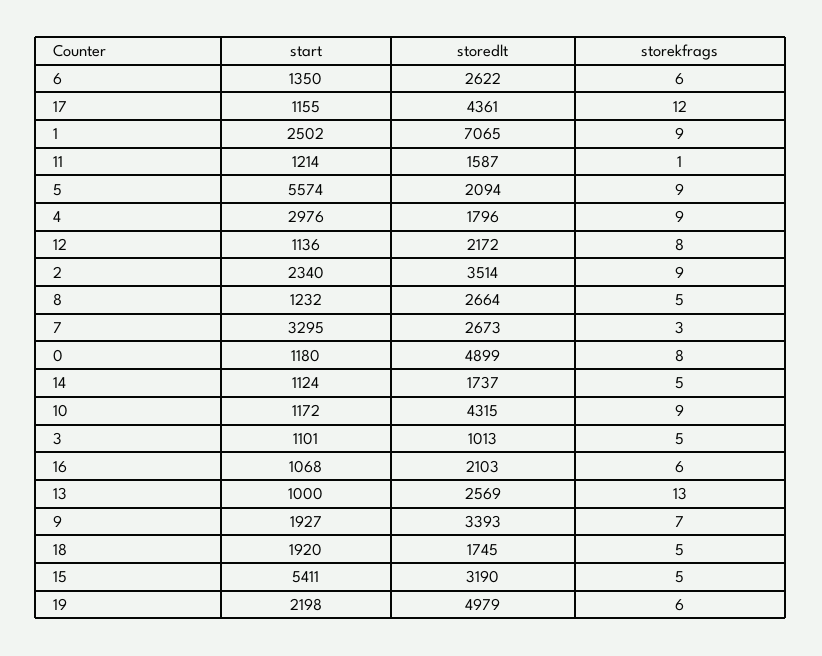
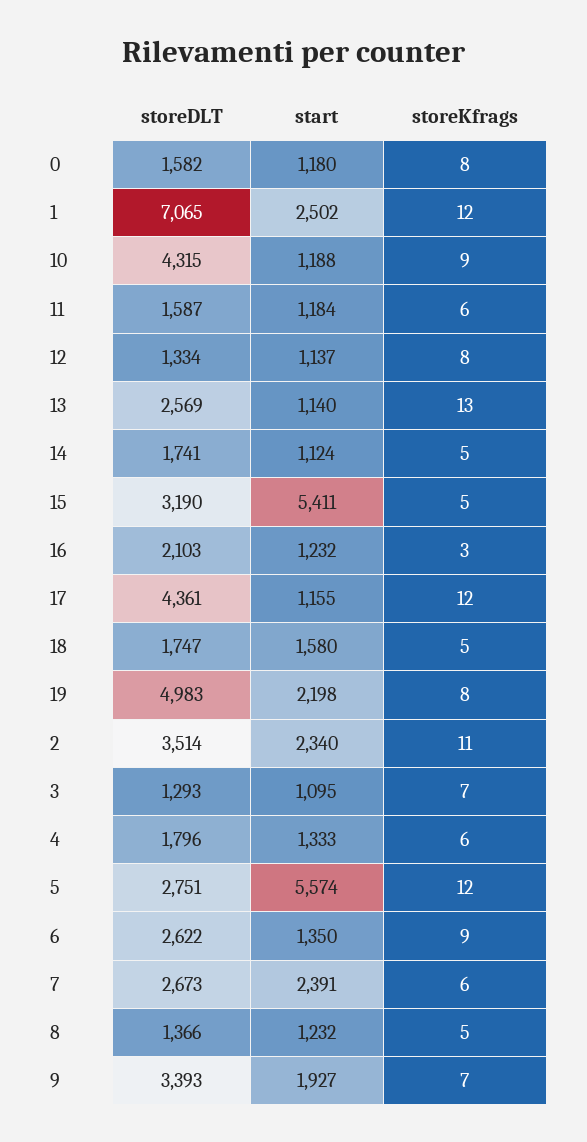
  {
    "start": {
      "6": 1350,
      "17": 1155,
      "1": 2502,
-     "11": 1214,
+     "11": 1184,
      "5": 5574,
-     "4": 2976,
+     "4": 1333,
-     "12": 1136,
+     "12": 1137,
      "2": 2340,
      "8": 1232,
-     "7": 3295,
+     "7": 2391,
      "0": 1180,
      "14": 1124,
-     "10": 1172,
+     "10": 1188,
-     "3": 1101,
+     "3": 1095,
-     "16": 1068,
+     "16": 1232,
-     "13": 1000,
+     "13": 1140,
      "9": 1927,
-     "18": 1920,
+     "18": 1580,
      "15": 5411,
      "19": 2198
    },
    "storedlt": {
      "6": 2622,
      "17": 4361,
      "1": 7065,
      "11": 1587,
-     "5": 2094,
+     "5": 2751,
      "4": 1796,
-     "12": 2172,
+     "12": 1334,
      "2": 3514,
-     "8": 2664,
+     "8": 1366,
      "7": 2673,
-     "0": 4899,
+     "0": 1582,
-     "14": 1737,
+     "14": 1741,
      "10": 4315,
-     "3": 1013,
+     "3": 1293,
      "16": 2103,
      "13": 2569,
      "9": 3393,
-     "18": 1745,
+     "18": 1747,
      "15": 3190,
-     "19": 4979
+     "19": 4983
    },
    "storekfrags": {
-     "6": 6,
+     "6": 9,
      "17": 12,
-     "1": 9,
+     "1": 12,
-     "11": 1,
+     "11": 6,
-     "5": 9,
+     "5": 12,
-     "4": 9,
+     "4": 6,
      "12": 8,
-     "2": 9,
+     "2": 11,
      "8": 5,
-     "7": 3,
+     "7": 6,
      "0": 8,
      "14": 5,
      "10": 9,
-     "3": 5,
+     "3": 7,
-     "16": 6,
+     "16": 3,
      "13": 13,
      "9": 7,
      "18": 5,
      "15": 5,
-     "19": 6
+     "19": 8
    }
  }

